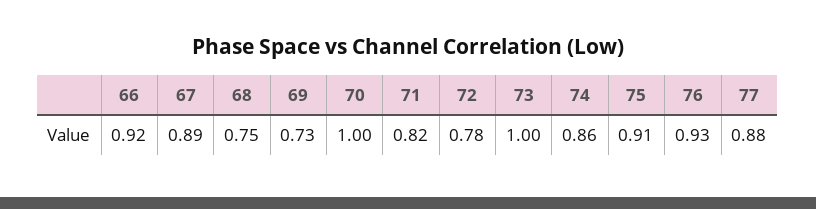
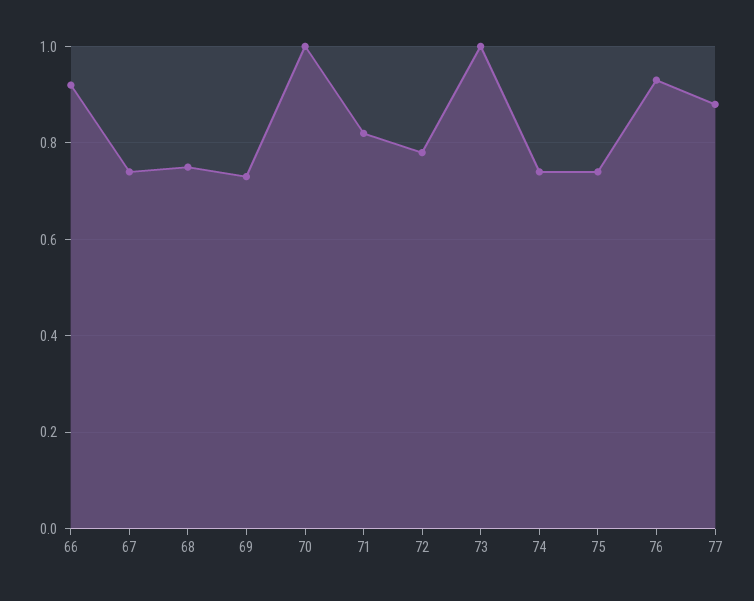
  {
    "66": 0.92,
-   "67": 0.89,
+   "67": 0.75,
    "68": 0.75,
    "69": 0.73,
    "70": 1,
    "71": 0.82,
    "72": 0.78,
    "73": 1,
-   "74": 0.86,
+   "74": 0.75,
-   "75": 0.91,
+   "75": 0.75,
    "76": 0.93,
    "77": 0.88
  }

